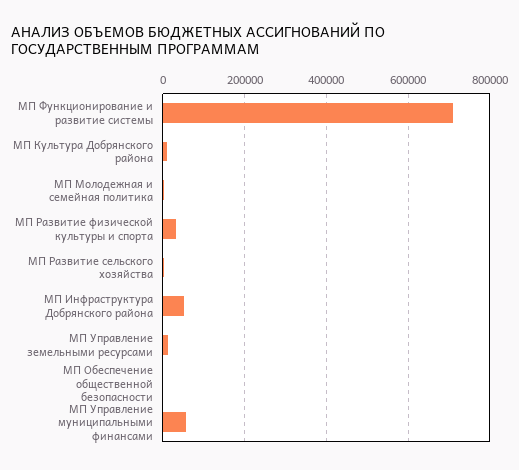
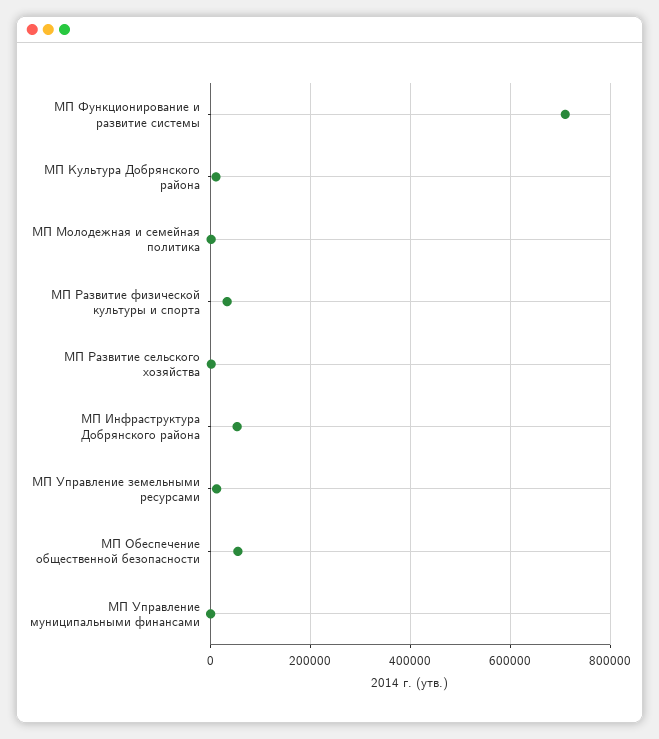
  {
    "МП Функционирование и развитие системы": 720000,
    "МП Культура Добрянского района": 20000,
    "МП Молодежная и семейная политика": 0,
    "МП Развитие физической культуры и спорта": 40000,
    "МП Развитие сельского хозяйства": 0,
    "МП Инфраструктура Добрянского района": 60000,
    "МП Управление земельными ресурсами": 20000,
-   "МП Обеспечение общественной безопасности": 0,
+   "МП Обеспечение общественной безопасности": 60000,
-   "МП Управление муниципальными финансами": 60000
+   "МП Управление муниципальными финансами": 0
  }

